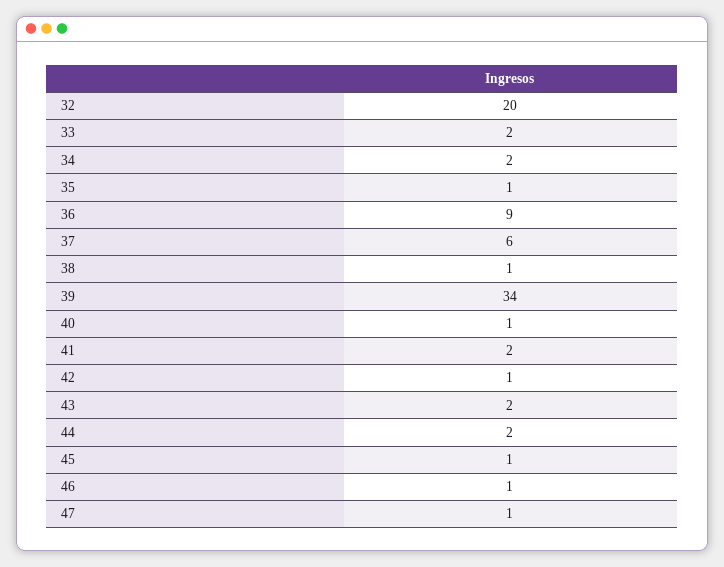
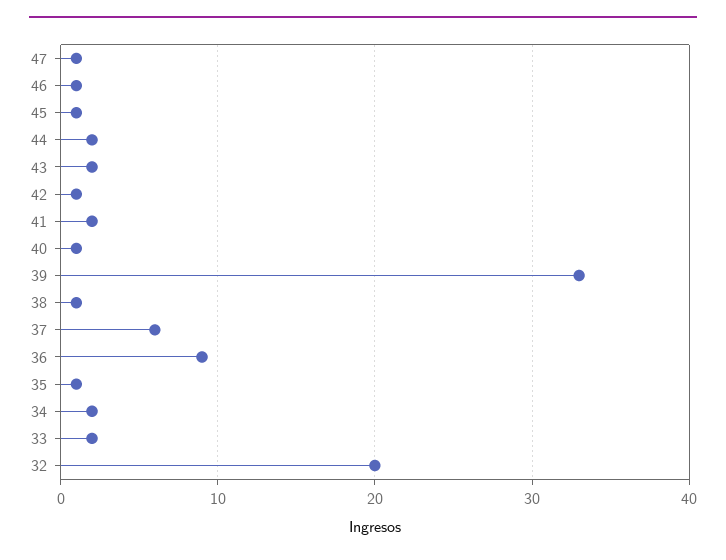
  {
    "32": 20,
    "33": 2,
    "34": 2,
    "35": 1,
    "36": 9,
    "37": 6,
    "38": 1,
-   "39": 34,
+   "39": 33,
    "40": 1,
    "41": 2,
    "42": 1,
    "43": 2,
    "44": 2,
    "45": 1,
    "46": 1,
    "47": 1
  }

